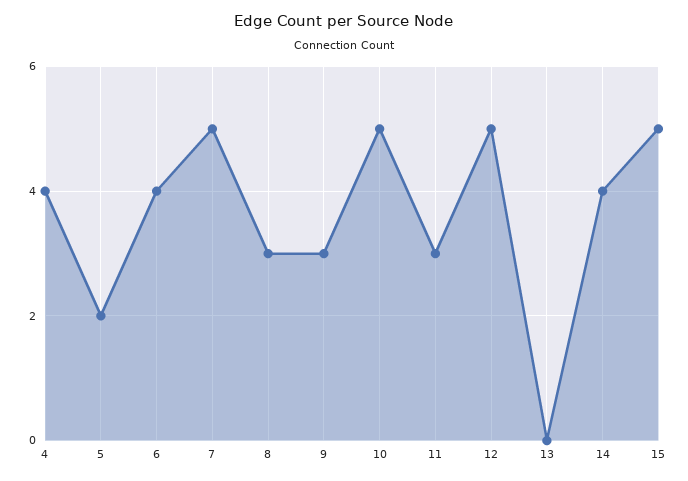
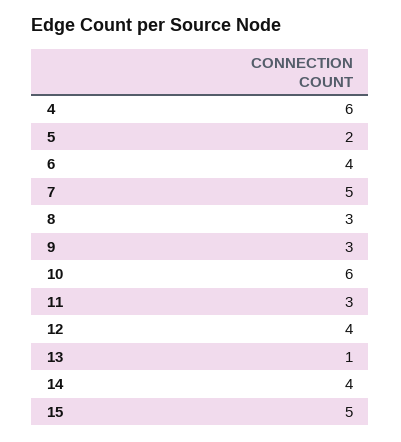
  {
-   "4": 4,
+   "4": 6,
    "5": 2,
    "6": 4,
    "7": 5,
    "8": 3,
    "9": 3,
-   "10": 5,
+   "10": 6,
    "11": 3,
-   "12": 5,
+   "12": 4,
-   "13": 0,
+   "13": 1,
    "14": 4,
    "15": 5
  }

